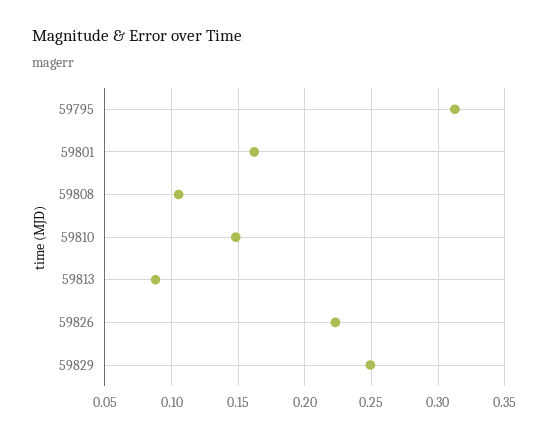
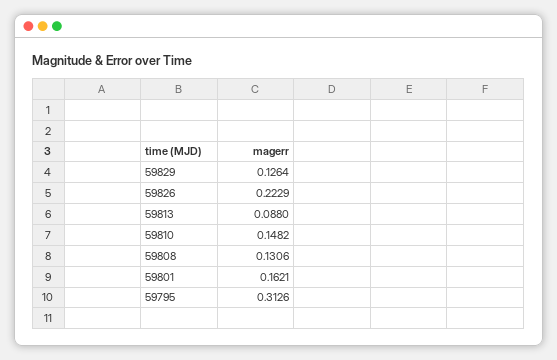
  {
    "59795": 0.3126,
    "59801": 0.1621,
-   "59808": 0.105,
+   "59808": 0.1306,
    "59810": 0.1482,
    "59813": 0.088,
    "59826": 0.2229,
-   "59829": 0.25
+   "59829": 0.1264
  }

